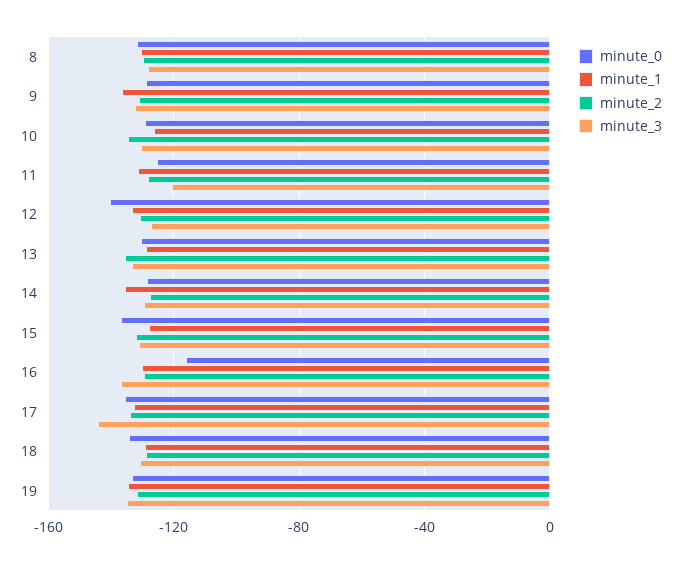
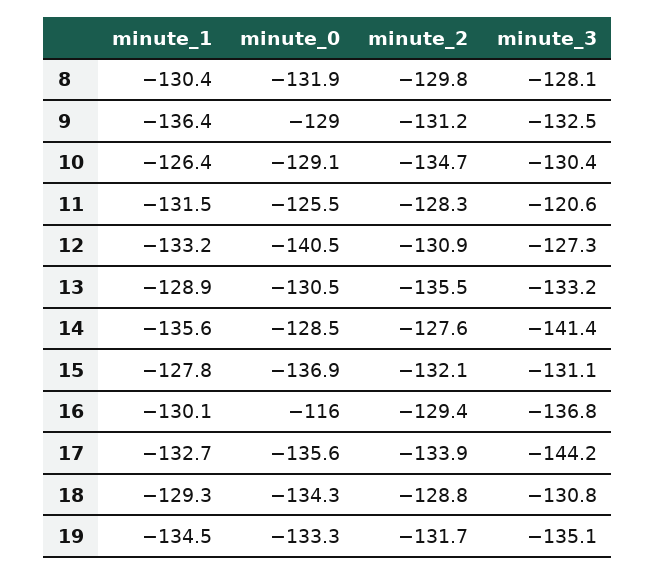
  {
    "minute_0": {
      "8": -131.9,
      "9": -129,
      "10": -129.1,
      "11": -125.5,
      "12": -140.5,
      "13": -130.5,
      "14": -128.5,
      "15": -136.9,
      "16": -116,
      "17": -135.6,
      "18": -134.3,
      "19": -133.3
    },
    "minute_1": {
      "8": -130.4,
      "9": -136.4,
      "10": -126.4,
      "11": -131.5,
      "12": -133.2,
      "13": -128.9,
      "14": -135.6,
      "15": -127.8,
      "16": -130.1,
      "17": -132.7,
      "18": -129.3,
      "19": -134.5
    },
    "minute_2": {
      "8": -129.8,
      "9": -131.2,
      "10": -134.7,
      "11": -128.3,
      "12": -130.9,
      "13": -135.5,
      "14": -127.6,
      "15": -132.1,
      "16": -129.4,
      "17": -133.9,
      "18": -128.8,
      "19": -131.7
    },
    "minute_3": {
      "8": -128.1,
      "9": -132.5,
      "10": -130.4,
      "11": -120.6,
      "12": -127.3,
      "13": -133.2,
-     "14": -130,
+     "14": -141.4,
      "15": -131.1,
      "16": -136.8,
      "17": -144.2,
      "18": -130.8,
      "19": -135.1
    }
  }

